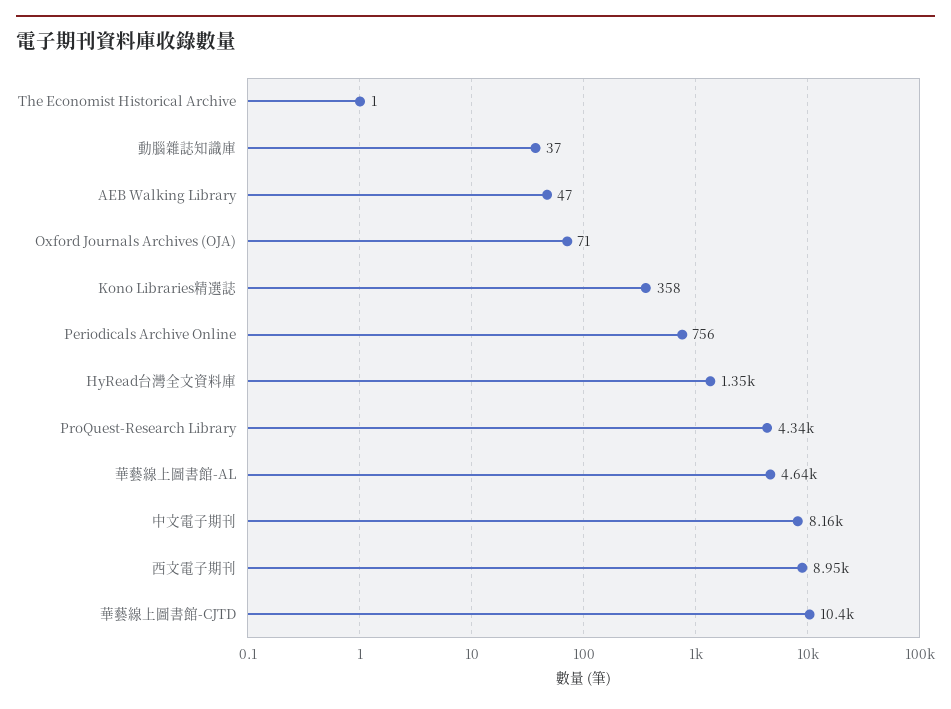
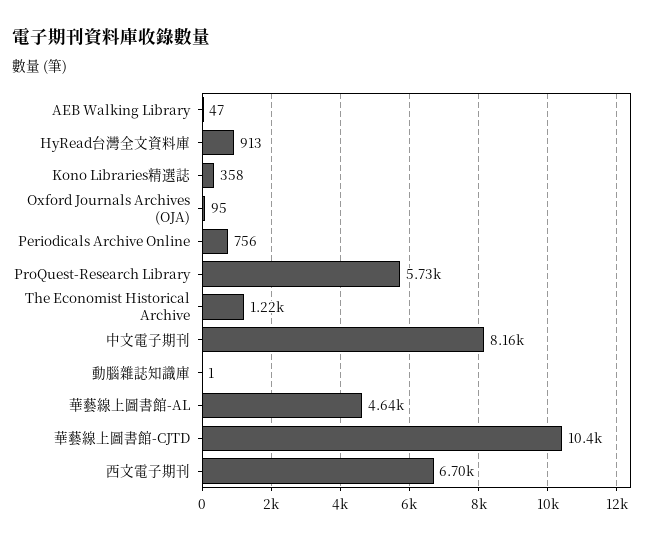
  {
-   "The Economist Historical Archive": 1,
+   "The Economist Historical Archive": 1220,
-   "動腦雜誌知識庫": 37,
+   "動腦雜誌知識庫": 1,
    "AEB Walking Library": 47,
-   "Oxford Journals Archives (OJA)": 71,
+   "Oxford Journals Archives (OJA)": 95,
    "Kono Libraries精選誌": 358,
    "Periodicals Archive Online": 756,
-   "HyRead台灣全文資料庫": 1350,
+   "HyRead台灣全文資料庫": 913,
-   "ProQuest-Research Library": 4340,
+   "ProQuest-Research Library": 5730,
    "華藝線上圖書館-AL": 4640,
    "中文電子期刊": 8160,
-   "西文電子期刊": 8950,
+   "西文電子期刊": 6700,
    "華藝線上圖書館-CJTD": 10400
  }

